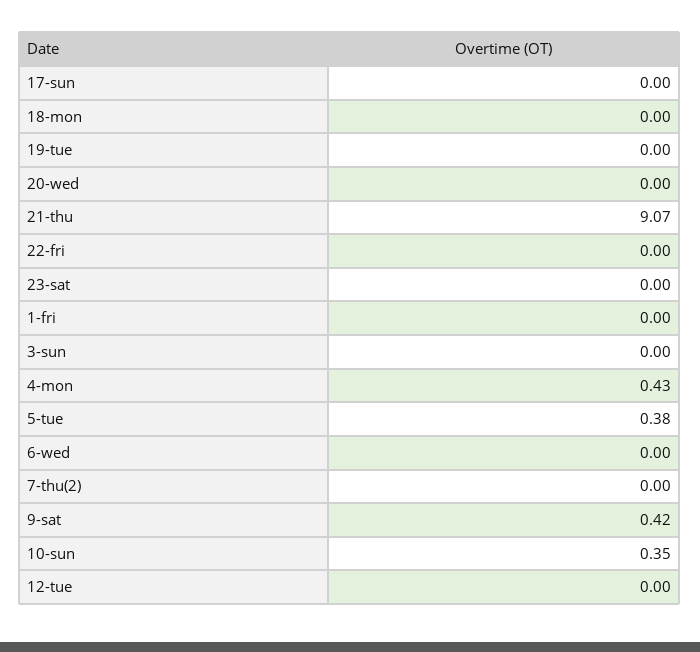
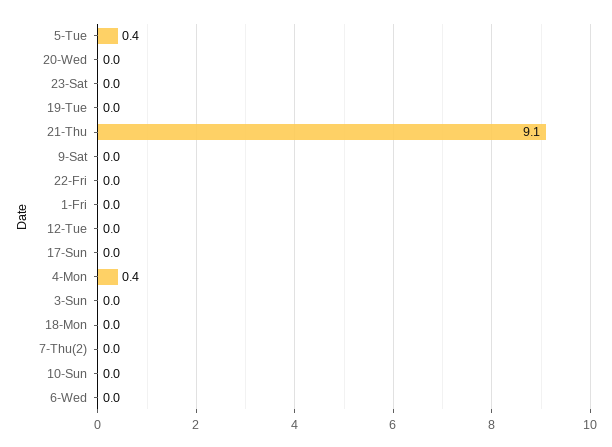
  {
    "17-sun": 0,
    "18-mon": 0,
    "19-tue": 0,
    "20-wed": 0,
    "21-thu": 9.07,
    "22-fri": 0,
    "23-sat": 0,
    "1-fri": 0,
    "3-sun": 0,
    "4-mon": 0.43,
    "5-tue": 0.38,
    "6-wed": 0,
    "7-thu(2)": 0,
-   "9-sat": 0.42,
+   "9-sat": 0,
-   "10-sun": 0.35,
+   "10-sun": 0,
    "12-tue": 0
  }

